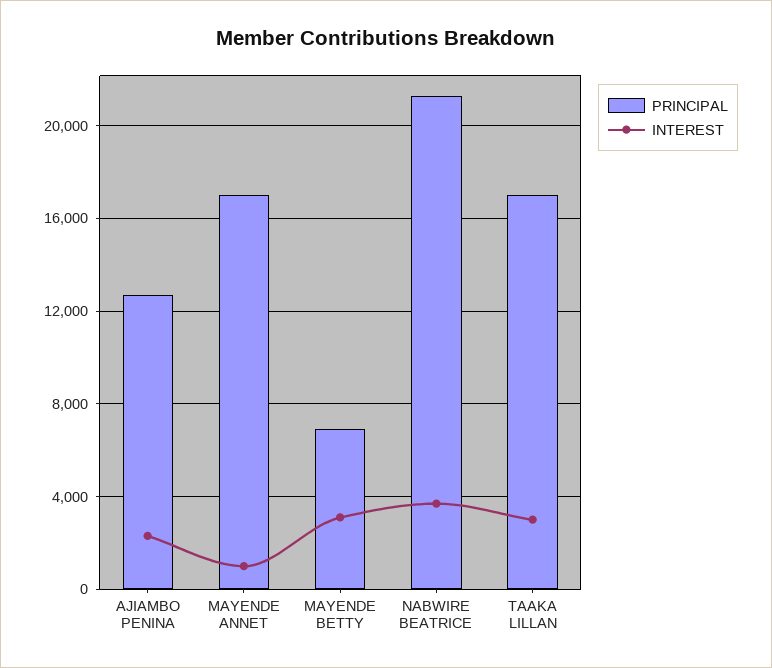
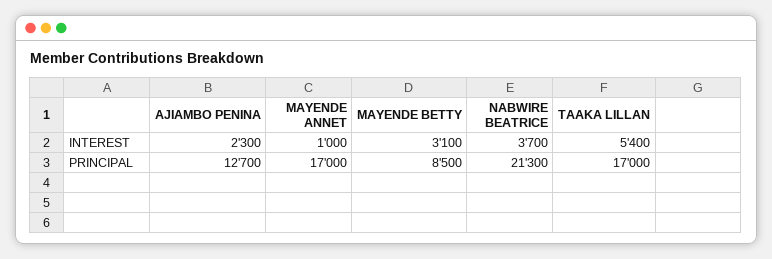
  {
    "PRINCIPAL": {
      "AJIAMBO PENINA": 12700,
      "MAYENDE ANNET": 17000,
-     "MAYENDE BETTY": 7000,
+     "MAYENDE BETTY": 8500,
      "NABWIRE BEATRICE": 21300,
      "TAAKA LILLAN": 17000
    },
    "INTEREST": {
      "AJIAMBO PENINA": 2300,
      "MAYENDE ANNET": 1000,
      "MAYENDE BETTY": 3100,
      "NABWIRE BEATRICE": 3700,
-     "TAAKA LILLAN": 3000
+     "TAAKA LILLAN": 5400
    }
  }

